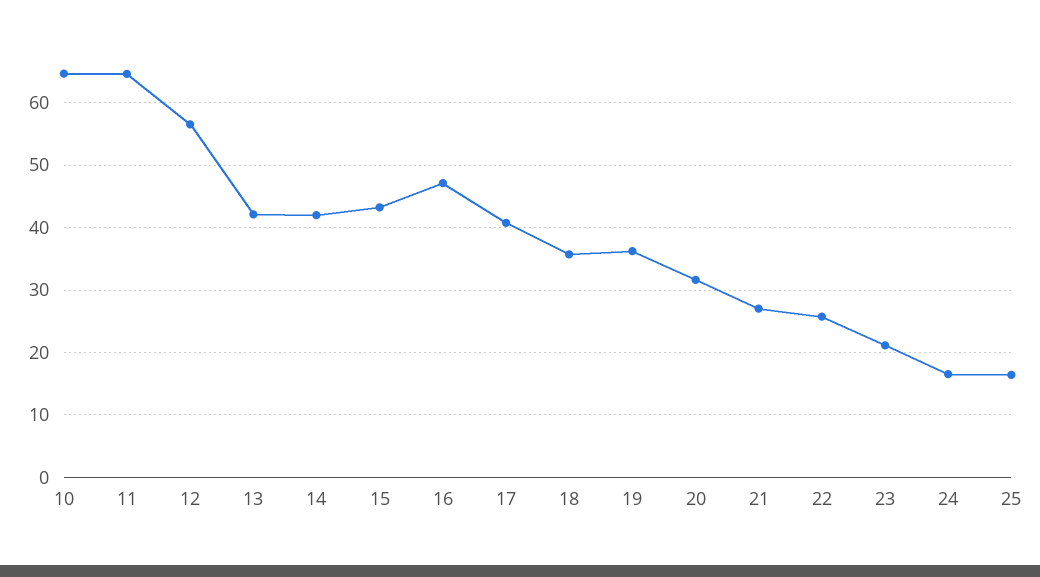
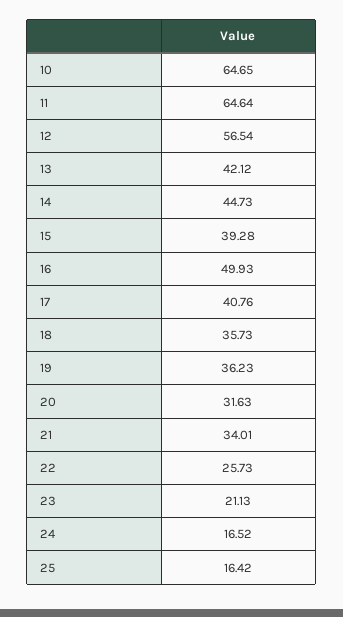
  {
    "10": 64.65,
    "11": 64.64,
    "12": 56.54,
    "13": 42.12,
-   "14": 42,
+   "14": 44.73,
-   "15": 43,
+   "15": 39.28,
-   "16": 47,
+   "16": 49.93,
    "17": 40.76,
    "18": 35.73,
    "19": 36.23,
    "20": 31.63,
-   "21": 27,
+   "21": 34.01,
    "22": 25.73,
    "23": 21.13,
    "24": 16.52,
    "25": 16.42
  }

